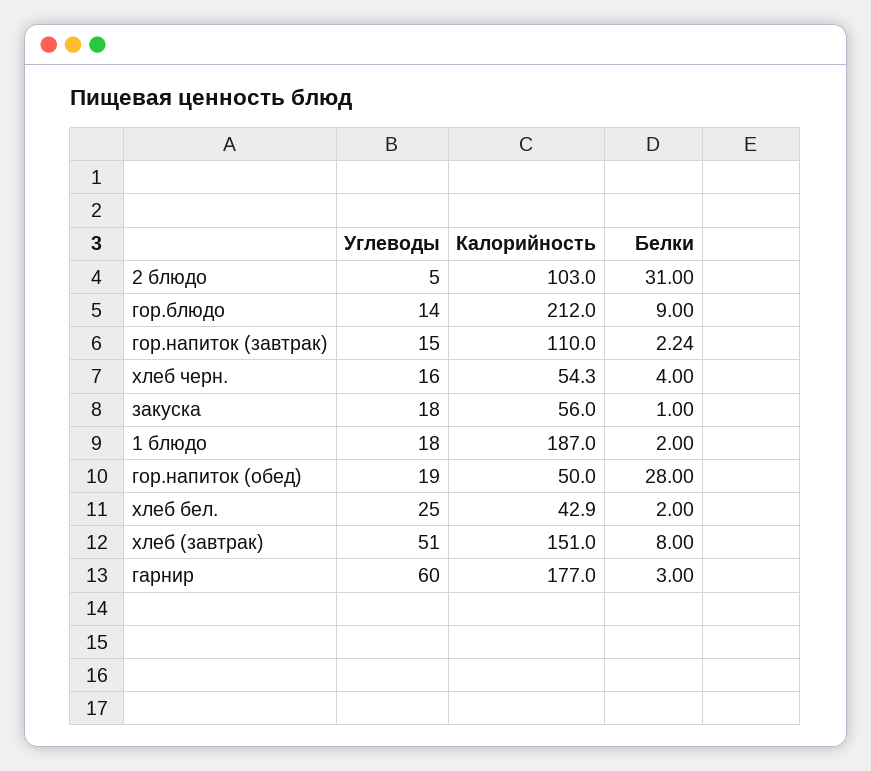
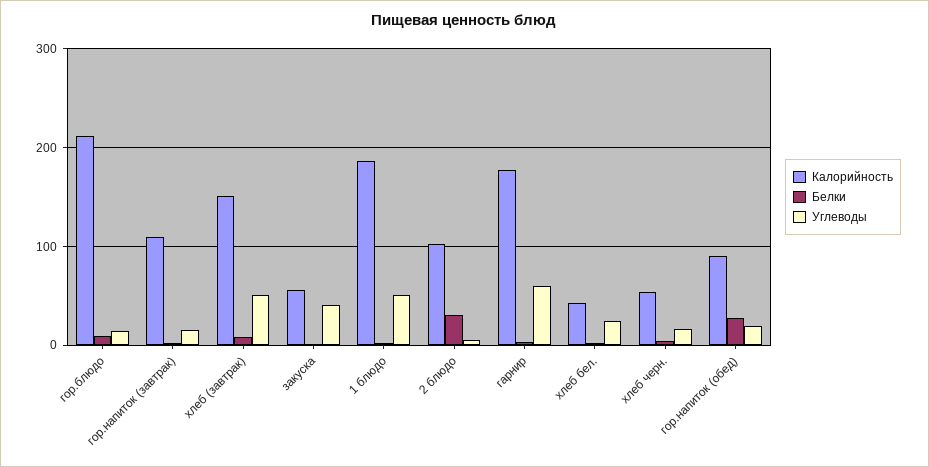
  {
    "Углеводы": {
      "2 блюдо": 5,
      "гор.блюдо": 14,
      "гор.напиток (завтрак)": 15,
      "хлеб черн.": 16,
-     "закуска": 18,
+     "закуска": 40,
-     "1 блюдо": 18,
+     "1 блюдо": 50,
      "гор.напиток (обед)": 19,
      "хлеб бел.": 25,
      "хлеб (завтрак)": 51,
      "гарнир": 60
    },
    "Калорийность": {
      "2 блюдо": 103,
      "гор.блюдо": 212,
      "гор.напиток (завтрак)": 110,
      "хлеб черн.": 54.3,
      "закуска": 56,
      "1 блюдо": 187,
-     "гор.напиток (обед)": 50,
+     "гор.напиток (обед)": 90,
      "хлеб бел.": 42.9,
      "хлеб (завтрак)": 151,
      "гарнир": 177
    },
    "Белки": {
      "2 блюдо": 31,
      "гор.блюдо": 9,
      "гор.напиток (завтрак)": 2.24,
      "хлеб черн.": 4,
      "закуска": 1,
      "1 блюдо": 2,
      "гор.напиток (обед)": 28,
      "хлеб бел.": 2,
      "хлеб (завтрак)": 8,
      "гарнир": 3
    }
  }

